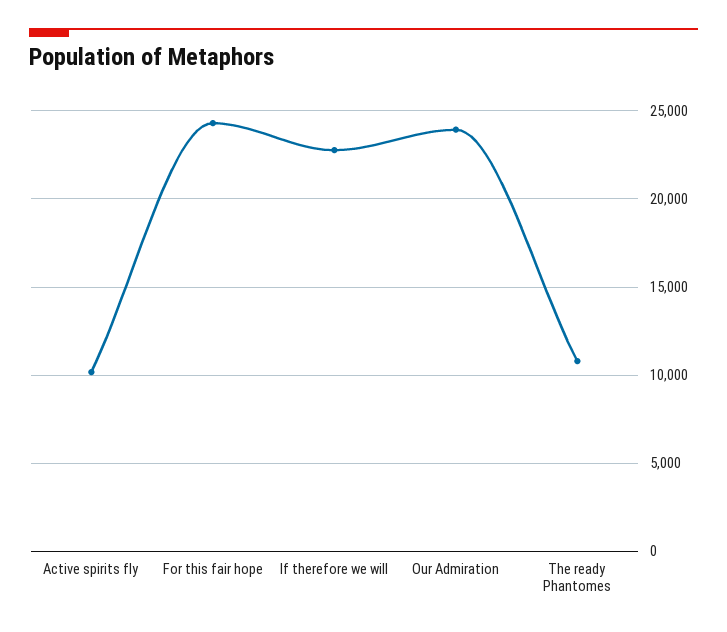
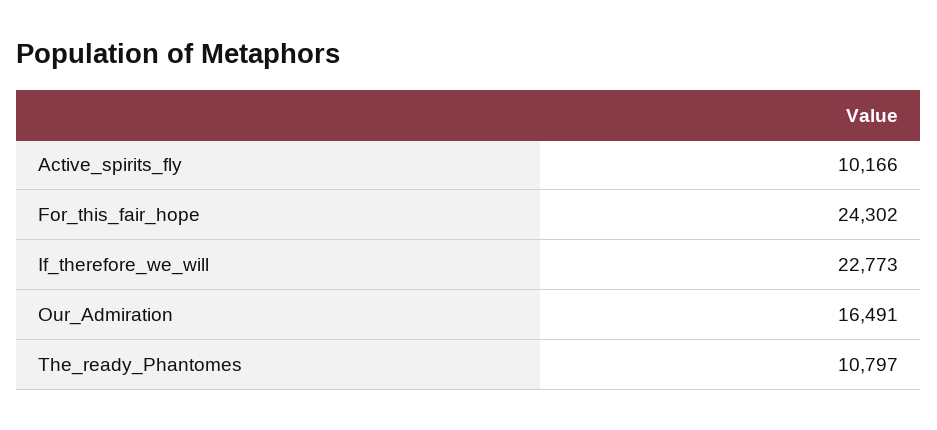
  {
    "Active spirits fly": 10166,
    "For this fair hope": 24302,
    "If therefore we will": 22773,
-   "Our Admiration": 24000,
+   "Our Admiration": 16491,
    "The ready Phantomes": 10797
  }

